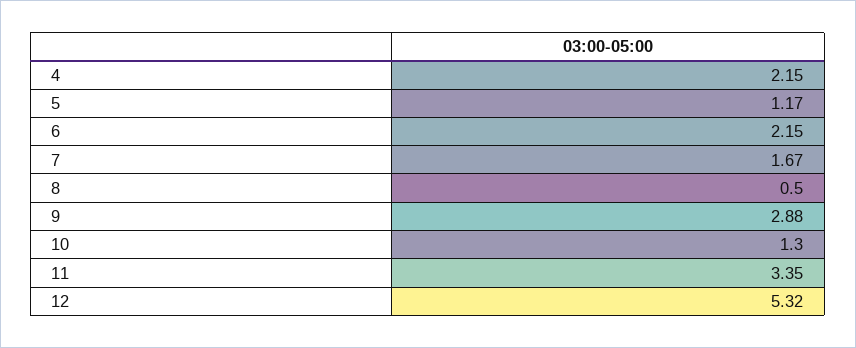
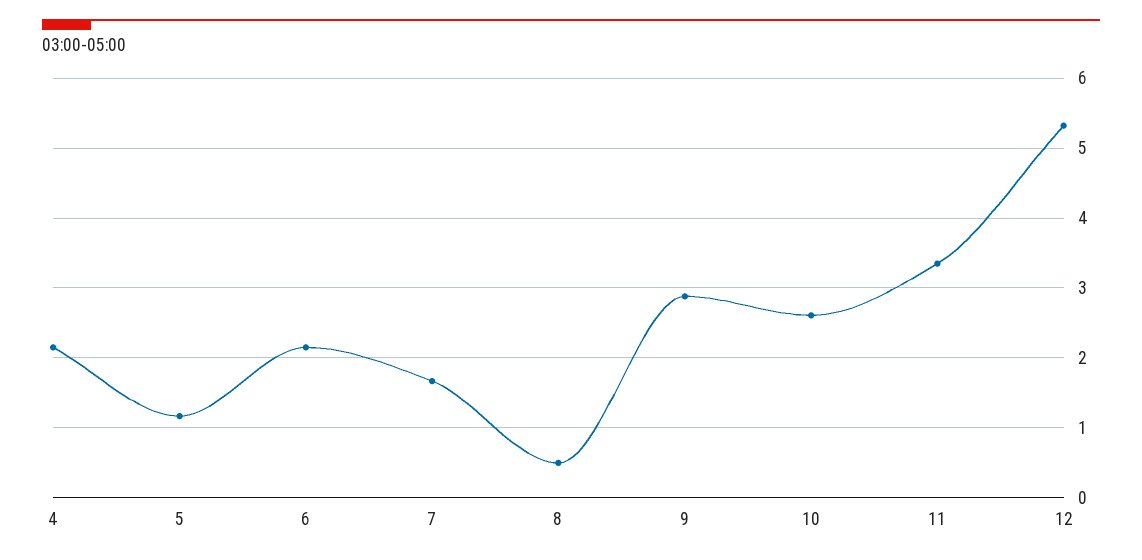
  {
    "4": 2.15,
    "5": 1.17,
    "6": 2.15,
    "7": 1.67,
    "8": 0.5,
    "9": 2.88,
-   "10": 1.3,
+   "10": 2.6,
    "11": 3.35,
    "12": 5.32
  }

